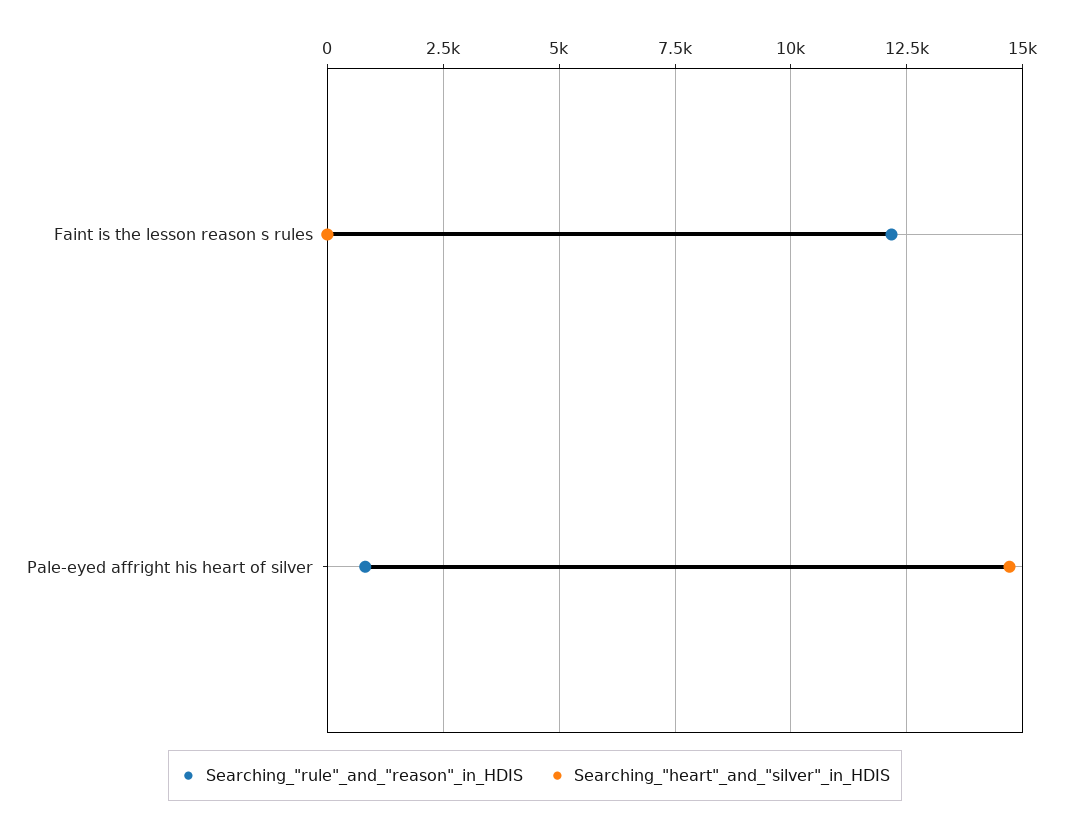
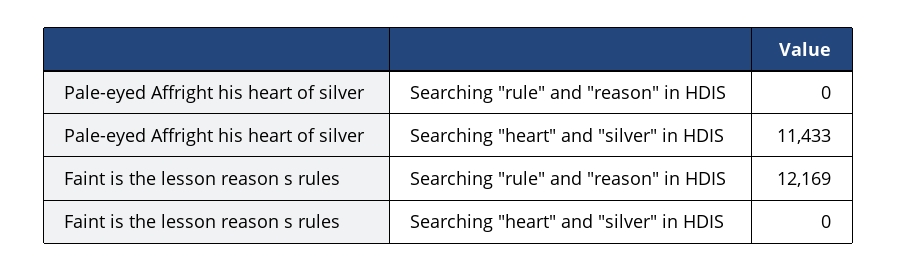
  {
    "Searching_\"rule\"_and_\"reason\"_in_HDIS": {
      "Faint is the lesson reason s rules": 12169,
-     "Pale-eyed affright his heart of silver": 750
+     "Pale-eyed affright his heart of silver": 0
    },
    "Searching_\"heart\"_and_\"silver\"_in_HDIS": {
      "Faint is the lesson reason s rules": 0,
-     "Pale-eyed affright his heart of silver": 14750
+     "Pale-eyed affright his heart of silver": 11433
    }
  }

